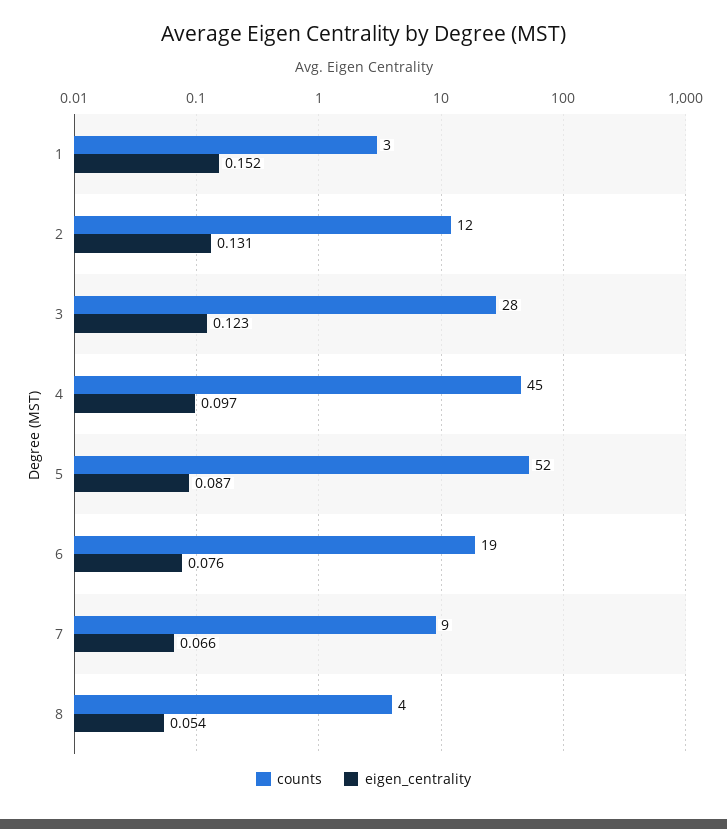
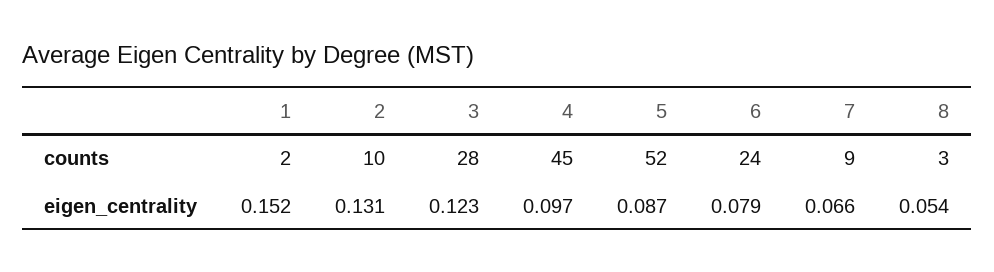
  {
    "counts": {
-     "1": 3,
+     "1": 2,
-     "2": 12,
+     "2": 10,
      "3": 28,
      "4": 45,
      "5": 52,
-     "6": 19,
+     "6": 24,
      "7": 9,
-     "8": 4
+     "8": 3
    },
    "eigen_centrality": {
      "1": 0.152,
      "2": 0.131,
      "3": 0.123,
      "4": 0.097,
      "5": 0.087,
-     "6": 0.076,
+     "6": 0.079,
      "7": 0.066,
      "8": 0.054
    }
  }

